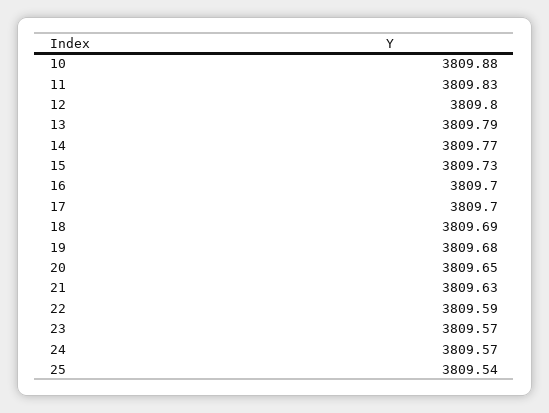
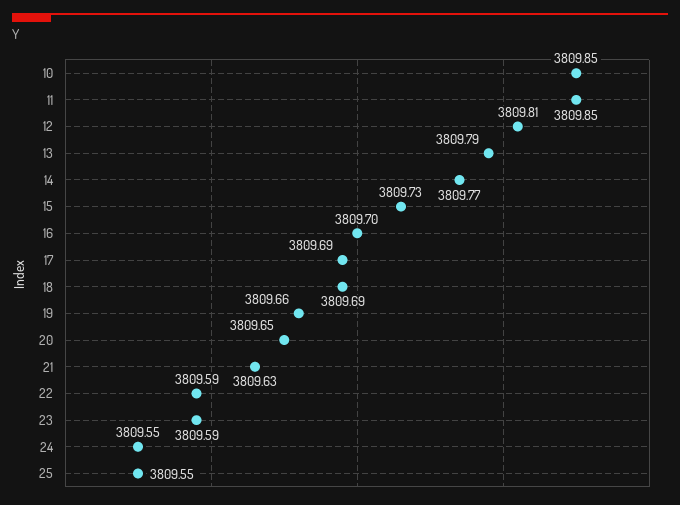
  {
-   "10": 3809.88,
+   "10": 3809.85,
-   "11": 3809.83,
+   "11": 3809.85,
-   "12": 3809.8,
+   "12": 3809.81,
    "13": 3809.79,
    "14": 3809.77,
    "15": 3809.73,
    "16": 3809.7,
-   "17": 3809.7,
+   "17": 3809.69,
    "18": 3809.69,
-   "19": 3809.68,
+   "19": 3809.66,
    "20": 3809.65,
    "21": 3809.63,
    "22": 3809.59,
-   "23": 3809.57,
+   "23": 3809.59,
-   "24": 3809.57,
+   "24": 3809.55,
-   "25": 3809.54
+   "25": 3809.55
  }

